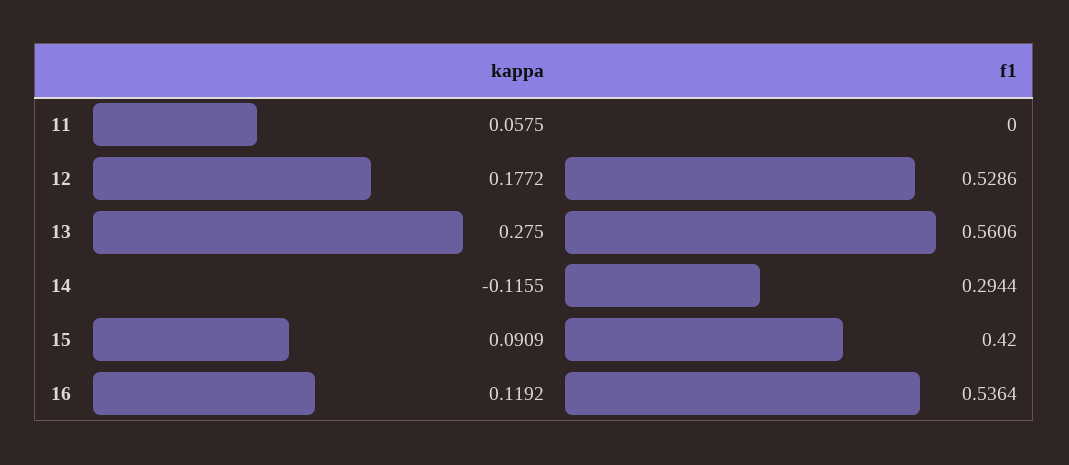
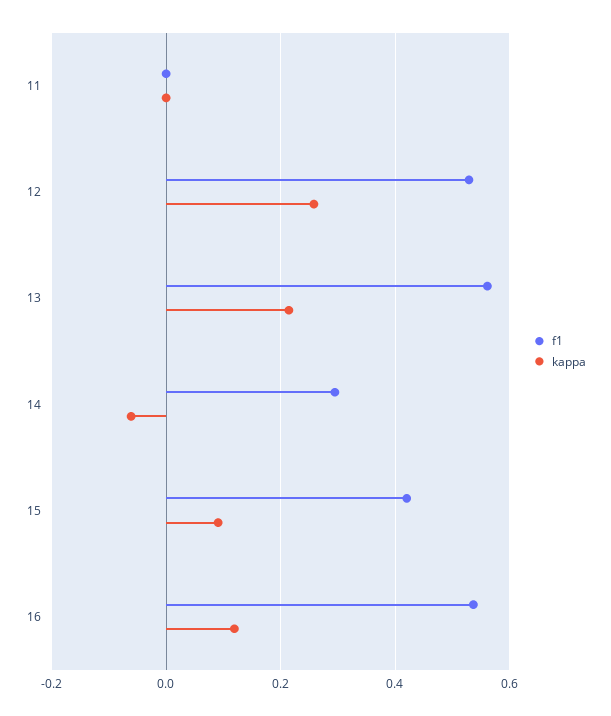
  {
    "kappa": {
-     "11": 0.0575,
+     "11": 0,
-     "12": 0.1772,
+     "12": 0.26,
-     "13": 0.275,
+     "13": 0.22,
-     "14": -0.1155,
+     "14": -0.06,
      "15": 0.0909,
      "16": 0.1192
    },
    "f1": {
      "11": 0,
      "12": 0.5286,
      "13": 0.5606,
      "14": 0.2944,
      "15": 0.42,
      "16": 0.5364
    }
  }

